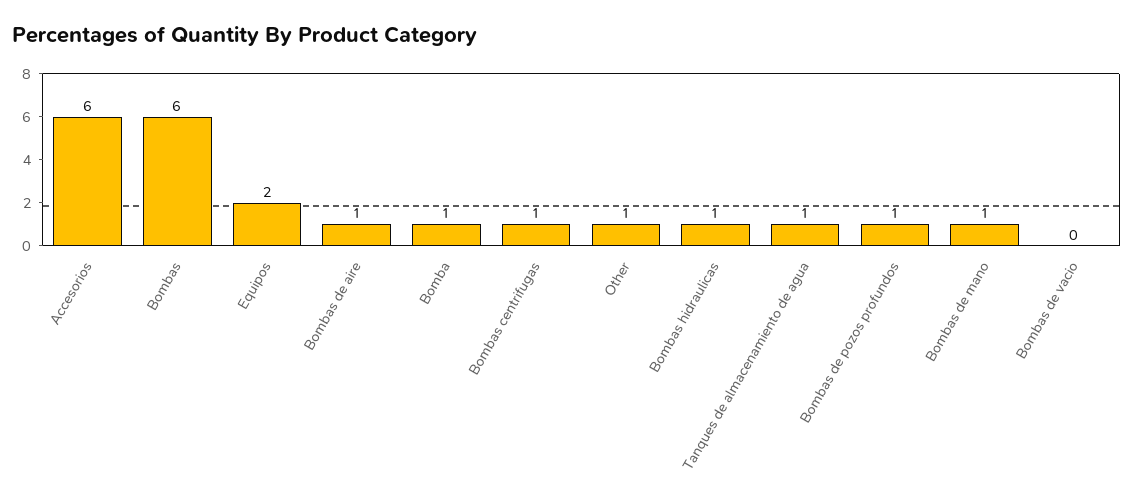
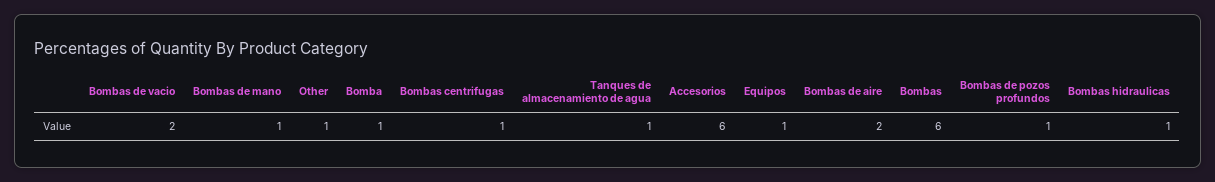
  {
    "Accesorios": 6,
    "Bombas": 6,
-   "Equipos": 2,
+   "Equipos": 1,
-   "Bombas de aire": 1,
+   "Bombas de aire": 2,
    "Bomba": 1,
    "Bombas centrifugas": 1,
    "Other": 1,
    "Bombas hidraulicas": 1,
    "Tanques de almacenamiento de agua": 1,
    "Bombas de pozos profundos": 1,
    "Bombas de mano": 1,
-   "Bombas de vacio": 0
+   "Bombas de vacio": 2
  }

